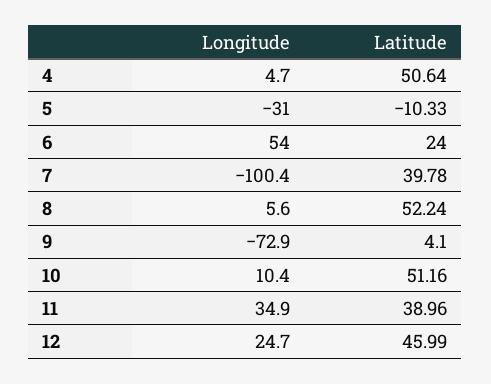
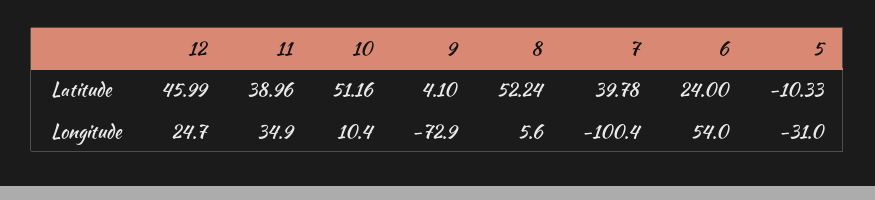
  {
    "Longitude": {
-     "4": 4.7,
      "5": -31,
      "6": 54,
      "7": -100.4,
      "8": 5.6,
      "9": -72.9,
      "10": 10.4,
      "11": 34.9,
      "12": 24.7
    },
    "Latitude": {
-     "4": 50.64,
      "5": -10.33,
      "6": 24,
      "7": 39.78,
      "8": 52.24,
      "9": 4.1,
      "10": 51.16,
      "11": 38.96,
      "12": 45.99
    }
  }

